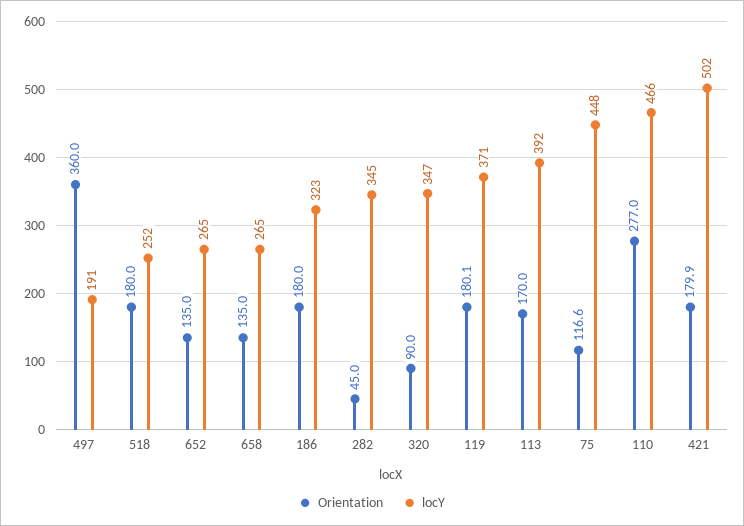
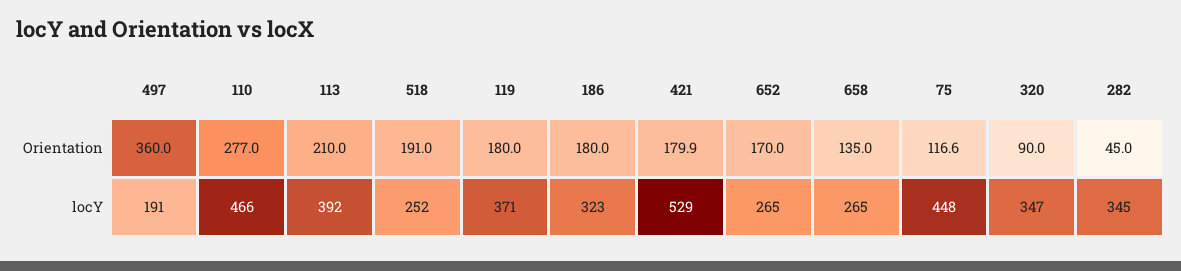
  {
    "Orientation": {
      "497": 360,
-     "518": 180,
+     "518": 191,
-     "652": 135,
+     "652": 170,
      "658": 135,
      "186": 180,
      "282": 45,
      "320": 90,
-     "119": 180.1,
+     "119": 180,
-     "113": 170,
+     "113": 210,
      "75": 116.6,
      "110": 277,
      "421": 179.9
    },
    "locY": {
      "497": 191,
      "518": 252,
      "652": 265,
      "658": 265,
      "186": 323,
      "282": 345,
      "320": 347,
      "119": 371,
      "113": 392,
      "75": 448,
      "110": 466,
-     "421": 502
+     "421": 529
    }
  }

